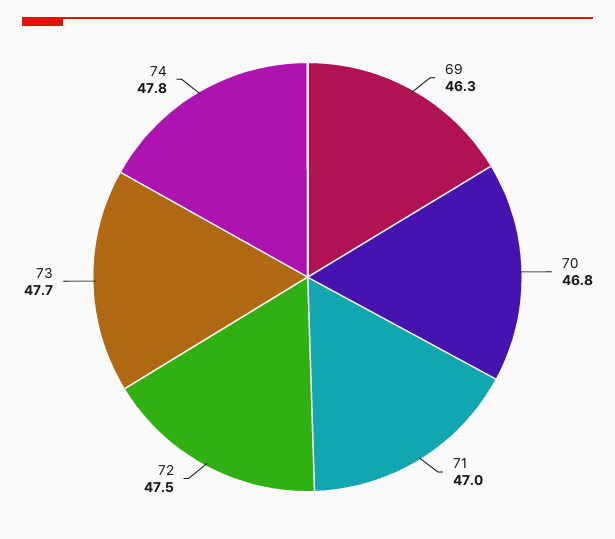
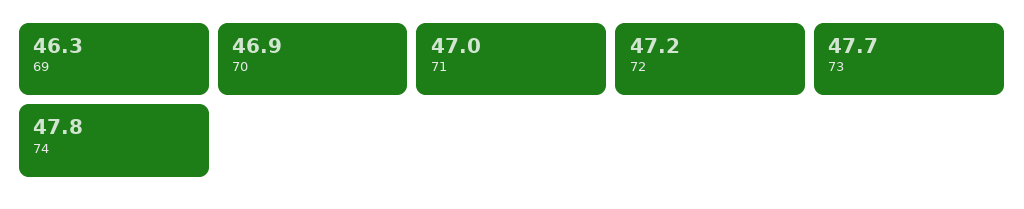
  {
    "69": 46.3,
-   "70": 46.8,
+   "70": 46.9,
    "71": 47,
-   "72": 47.5,
+   "72": 47.2,
    "73": 47.7,
    "74": 47.8
  }

